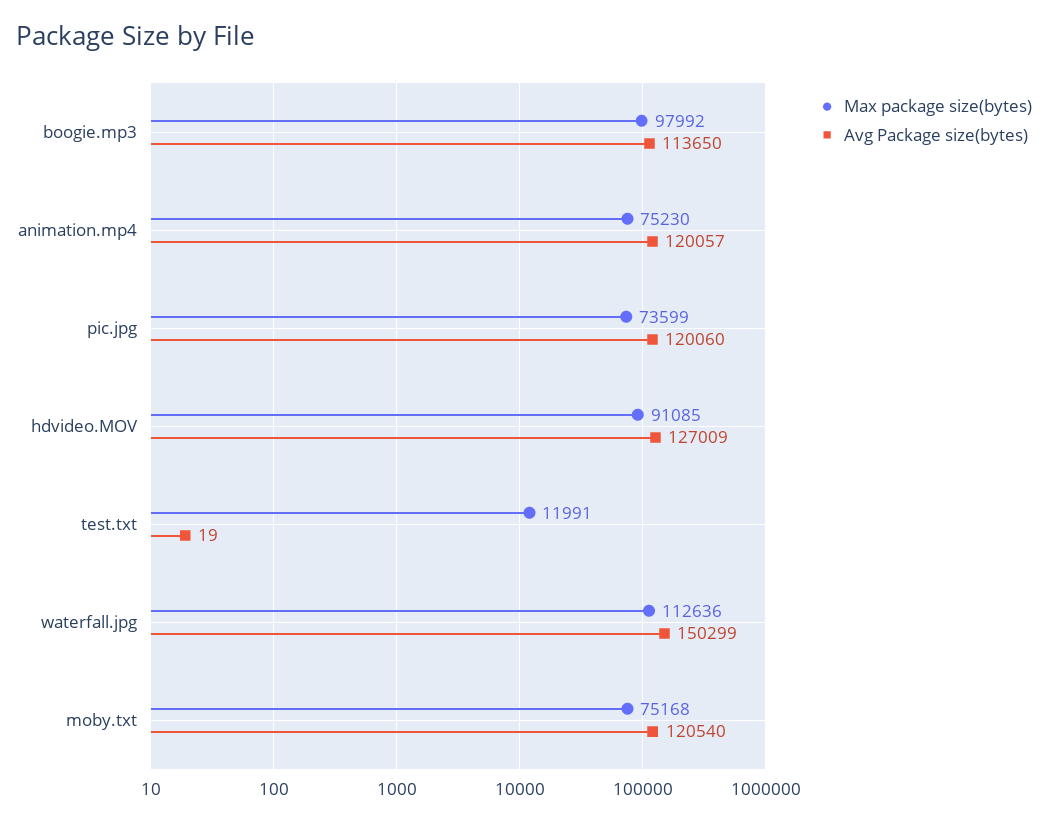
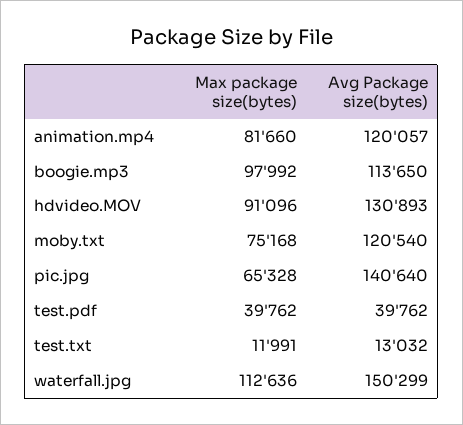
  {
    "Max package size(bytes)": {
      "boogie.mp3": 97992,
-     "animation.mp4": 75230,
+     "animation.mp4": 81660,
-     "pic.jpg": 73599,
+     "pic.jpg": 65328,
-     "hdvideo.MOV": 91085,
+     "hdvideo.MOV": 91096,
      "test.txt": 11991,
      "waterfall.jpg": 112636,
-     "moby.txt": 75168
+     "moby.txt": 75168,
+     "test.pdf": 39762
    },
    "Avg Package size(bytes)": {
      "boogie.mp3": 113650,
      "animation.mp4": 120057,
-     "pic.jpg": 120060,
+     "pic.jpg": 140640,
-     "hdvideo.MOV": 127009,
+     "hdvideo.MOV": 130893,
-     "test.txt": 19,
+     "test.txt": 13032,
      "waterfall.jpg": 150299,
-     "moby.txt": 120540
+     "moby.txt": 120540,
+     "test.pdf": 39762
    }
  }

